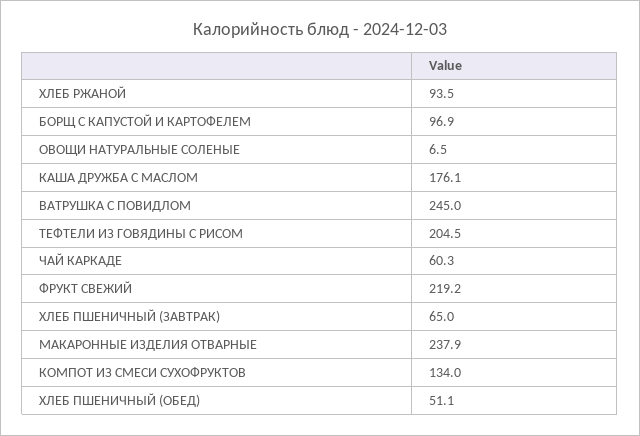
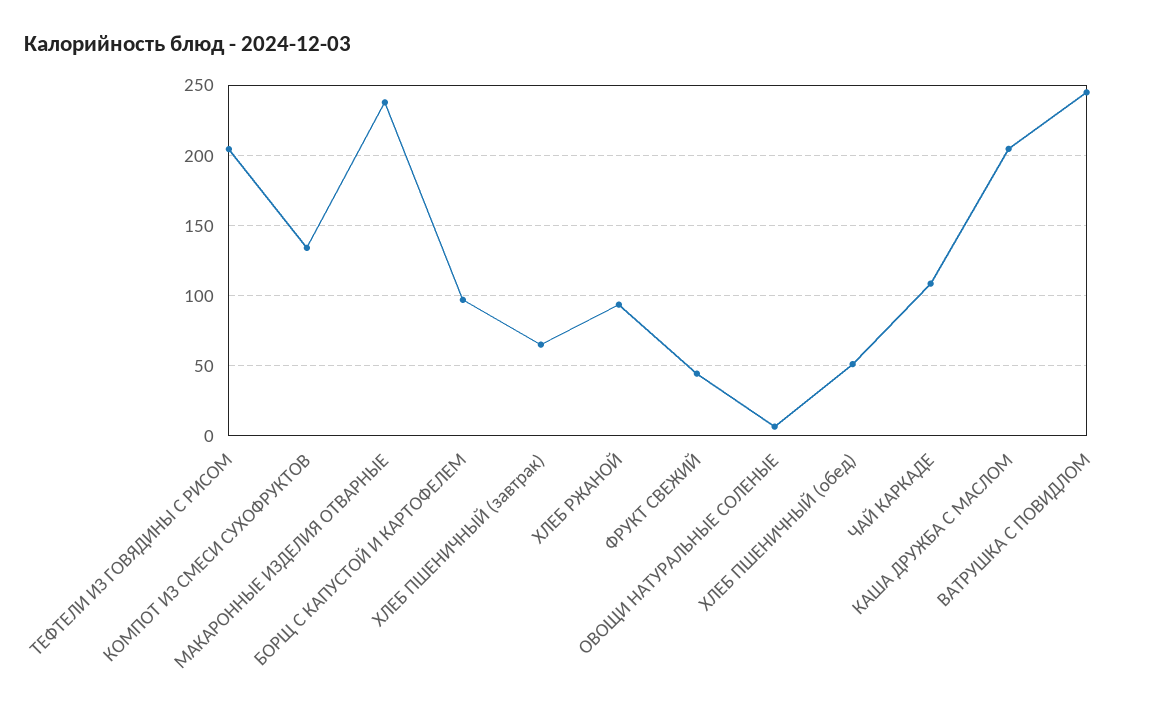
  {
    "ХЛЕБ РЖАНОЙ": 93.5,
    "БОРЩ С КАПУСТОЙ И КАРТОФЕЛЕМ": 96.9,
    "ОВОЩИ НАТУРАЛЬНЫЕ СОЛЕНЫЕ": 6.5,
-   "КАША ДРУЖБА С МАСЛОМ": 176.1,
+   "КАША ДРУЖБА С МАСЛОМ": 205,
    "ВАТРУШКА С ПОВИДЛОМ": 245,
    "ТЕФТЕЛИ ИЗ ГОВЯДИНЫ С РИСОМ": 204.5,
-   "ЧАЙ КАРКАДЕ": 60.3,
+   "ЧАЙ КАРКАДЕ": 110,
-   "ФРУКТ СВЕЖИЙ": 219.2,
+   "ФРУКТ СВЕЖИЙ": 45,
    "ХЛЕБ ПШЕНИЧНЫЙ (ЗАВТРАК)": 65,
    "МАКАРОННЫЕ ИЗДЕЛИЯ ОТВАРНЫЕ": 237.9,
    "КОМПОТ ИЗ СМЕСИ СУХОФРУКТОВ": 134,
    "ХЛЕБ ПШЕНИЧНЫЙ (ОБЕД)": 51.1
  }

